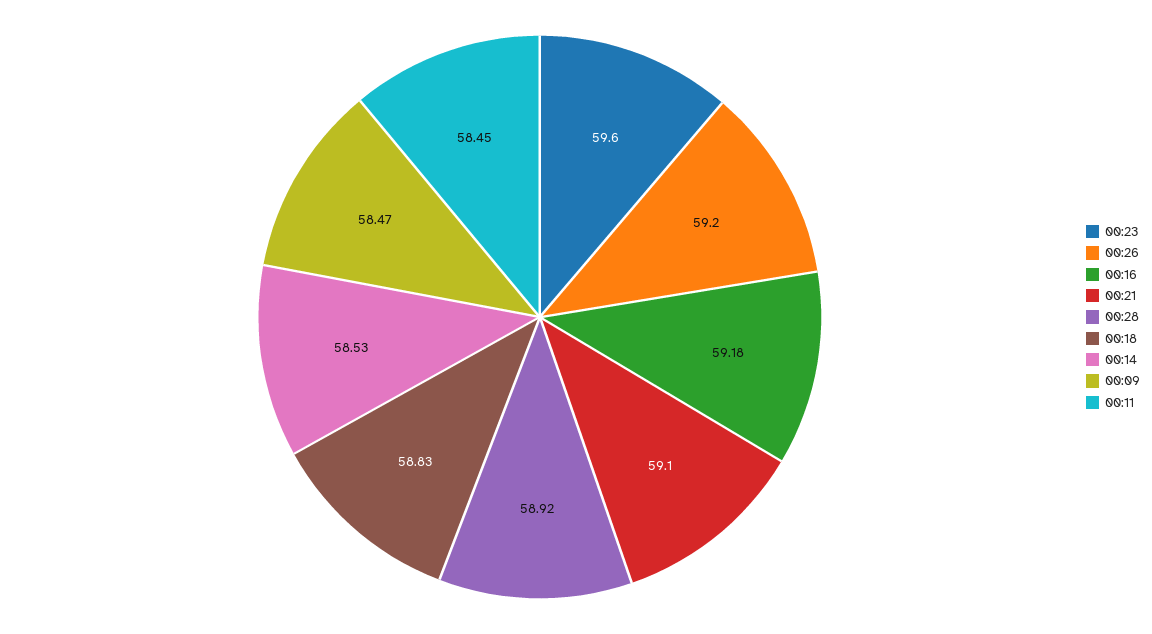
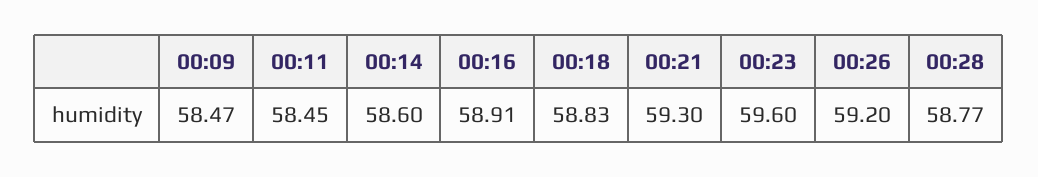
  {
    "00:23": 59.6,
    "00:26": 59.2,
-   "00:16": 59.18,
+   "00:16": 58.91,
-   "00:21": 59.1,
+   "00:21": 59.3,
-   "00:28": 58.92,
+   "00:28": 58.77,
    "00:18": 58.83,
-   "00:14": 58.53,
+   "00:14": 58.6,
    "00:09": 58.47,
    "00:11": 58.45
  }

